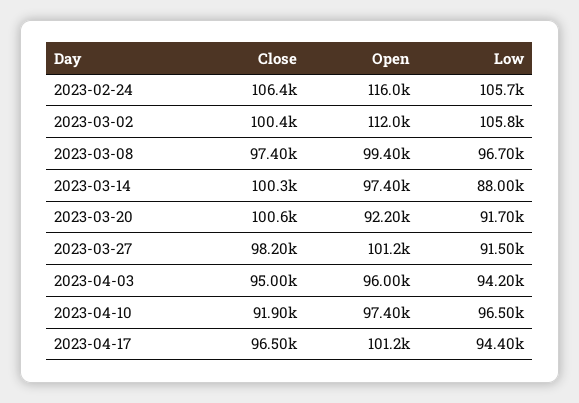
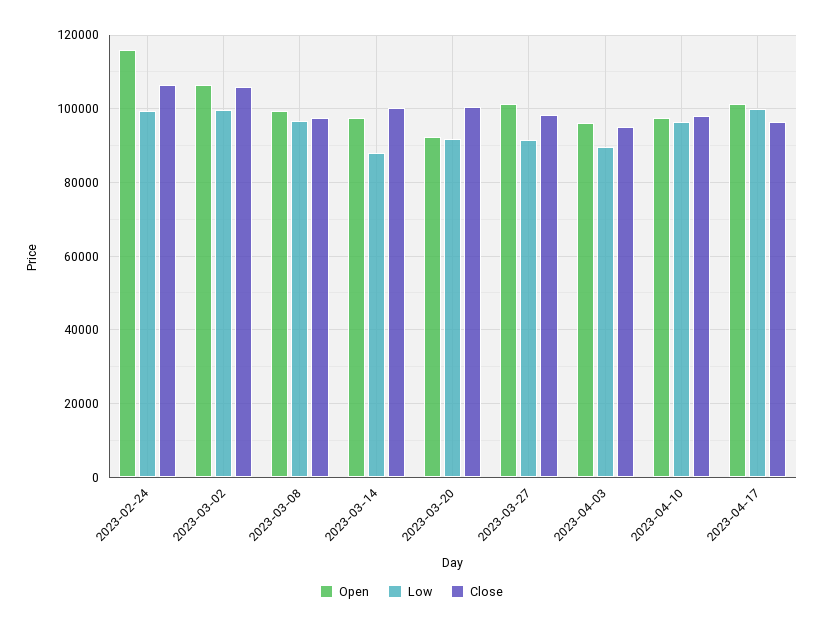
  {
    "Close": {
      "2023-02-24": 106400,
-     "2023-03-02": 100400,
+     "2023-03-02": 106000,
      "2023-03-08": 97400,
      "2023-03-14": 100300,
      "2023-03-20": 100600,
      "2023-03-27": 98200,
      "2023-04-03": 95000,
-     "2023-04-10": 91900,
+     "2023-04-10": 98000,
      "2023-04-17": 96500
    },
    "Open": {
      "2023-02-24": 116000,
-     "2023-03-02": 112000,
+     "2023-03-02": 106000,
      "2023-03-08": 99400,
      "2023-03-14": 97400,
      "2023-03-20": 92200,
      "2023-03-27": 101200,
      "2023-04-03": 96000,
      "2023-04-10": 97400,
      "2023-04-17": 101200
    },
    "Low": {
-     "2023-02-24": 105700,
+     "2023-02-24": 100000,
-     "2023-03-02": 105800,
+     "2023-03-02": 100000,
      "2023-03-08": 96700,
      "2023-03-14": 88000,
      "2023-03-20": 91700,
      "2023-03-27": 91500,
-     "2023-04-03": 94200,
+     "2023-04-03": 90000,
      "2023-04-10": 96500,
-     "2023-04-17": 94400
+     "2023-04-17": 100000
    }
  }

